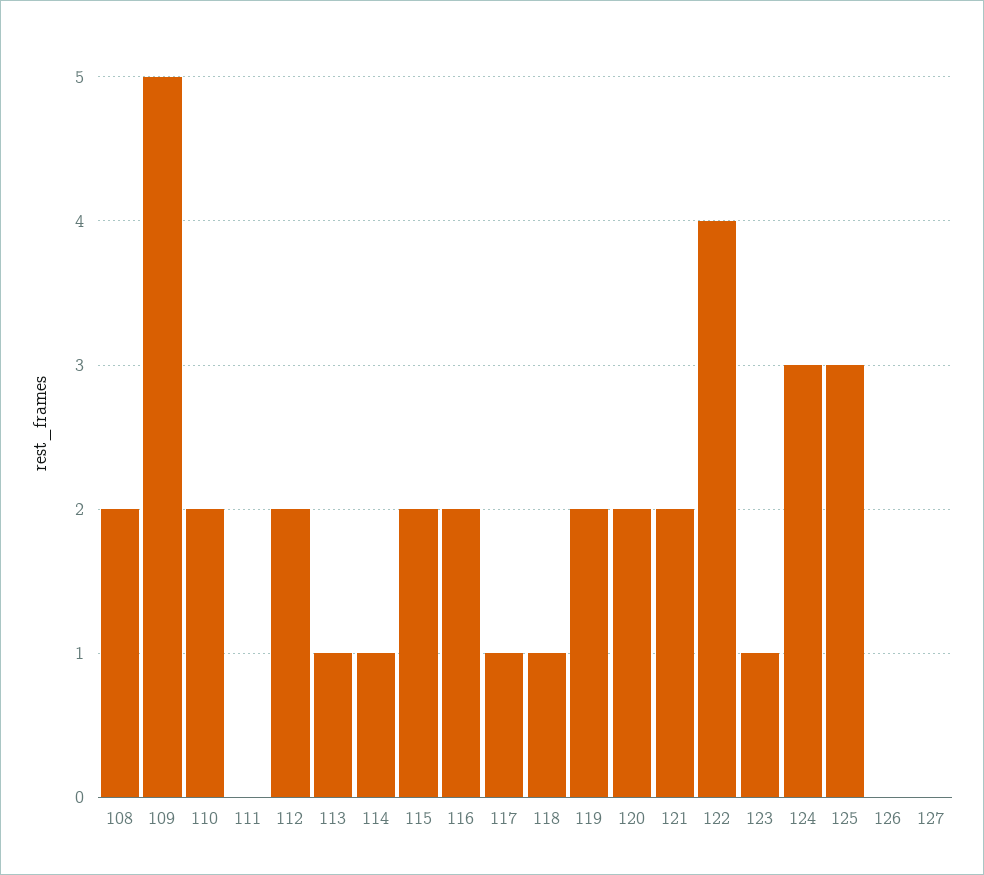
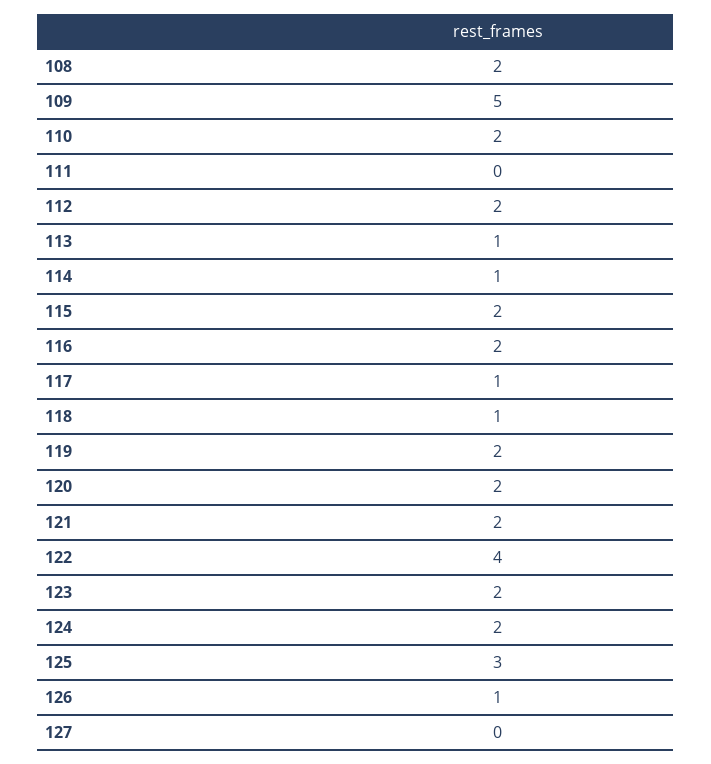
  {
    "108": 2,
    "109": 5,
    "110": 2,
    "111": 0,
    "112": 2,
    "113": 1,
    "114": 1,
    "115": 2,
    "116": 2,
    "117": 1,
    "118": 1,
    "119": 2,
    "120": 2,
    "121": 2,
    "122": 4,
-   "123": 1,
+   "123": 2,
-   "124": 3,
+   "124": 2,
    "125": 3,
-   "126": 0,
+   "126": 1,
    "127": 0
  }

